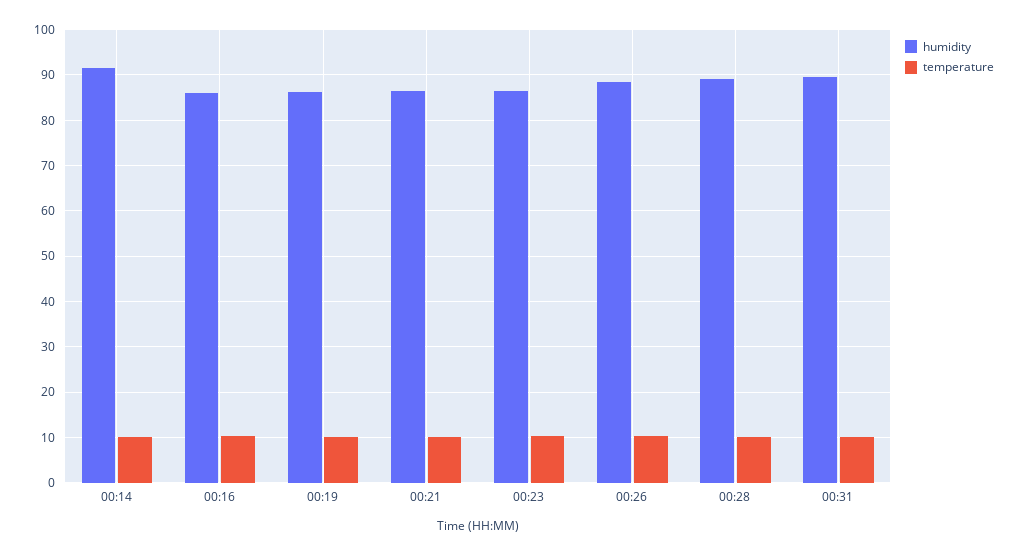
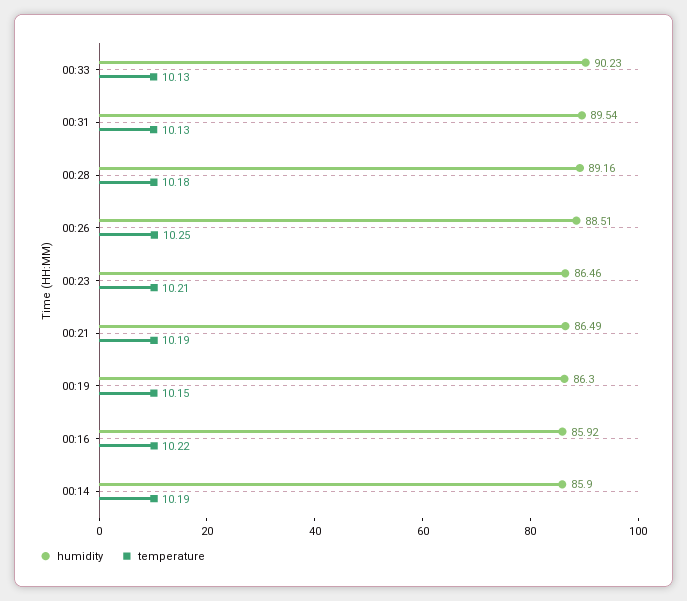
  {
    "humidity": {
-     "00:14": 92,
+     "00:14": 85.9,
      "00:16": 85.92,
      "00:19": 86.3,
      "00:21": 86.49,
      "00:23": 86.46,
      "00:26": 88.51,
      "00:28": 89.16,
-     "00:31": 89.54
+     "00:31": 89.54,
+     "00:33": 90.23
    },
    "temperature": {
      "00:14": 10.19,
      "00:16": 10.22,
      "00:19": 10.15,
      "00:21": 10.19,
      "00:23": 10.21,
      "00:26": 10.25,
      "00:28": 10.18,
-     "00:31": 10.13
+     "00:31": 10.13,
+     "00:33": 10.13
    }
  }

